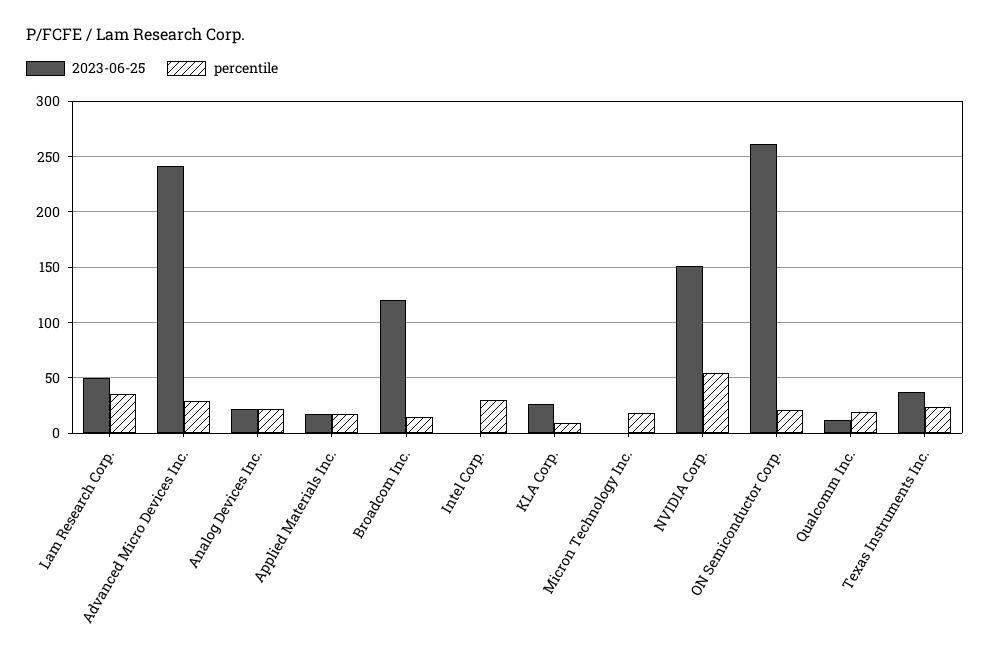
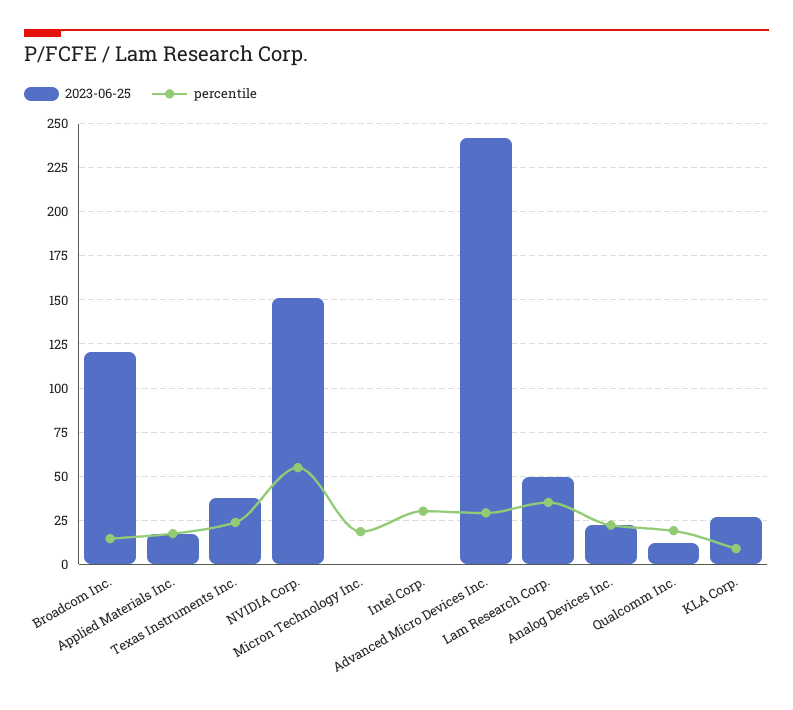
  {
    "2023-06-25": {
      "Lam Research Corp.": 50,
      "Advanced Micro Devices Inc.": 240,
      "Analog Devices Inc.": 20,
      "Applied Materials Inc.": 20,
      "Broadcom Inc.": 120,
      "Intel Corp.": 0,
      "KLA Corp.": 25,
      "Micron Technology Inc.": 0,
      "NVIDIA Corp.": 150,
-     "ON Semiconductor Corp.": 260,
      "Qualcomm Inc.": 10,
      "Texas Instruments Inc.": 40
    },
    "percentile": {
      "Lam Research Corp.": 35,
      "Advanced Micro Devices Inc.": 30,
      "Analog Devices Inc.": 20,
      "Applied Materials Inc.": 20,
      "Broadcom Inc.": 15,
      "Intel Corp.": 30,
      "KLA Corp.": 10,
      "Micron Technology Inc.": 20,
      "NVIDIA Corp.": 55,
-     "ON Semiconductor Corp.": 20,
      "Qualcomm Inc.": 20,
      "Texas Instruments Inc.": 25
    }
  }

